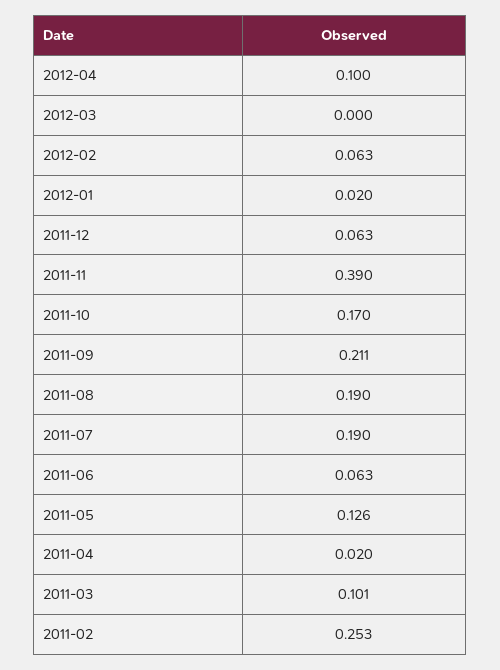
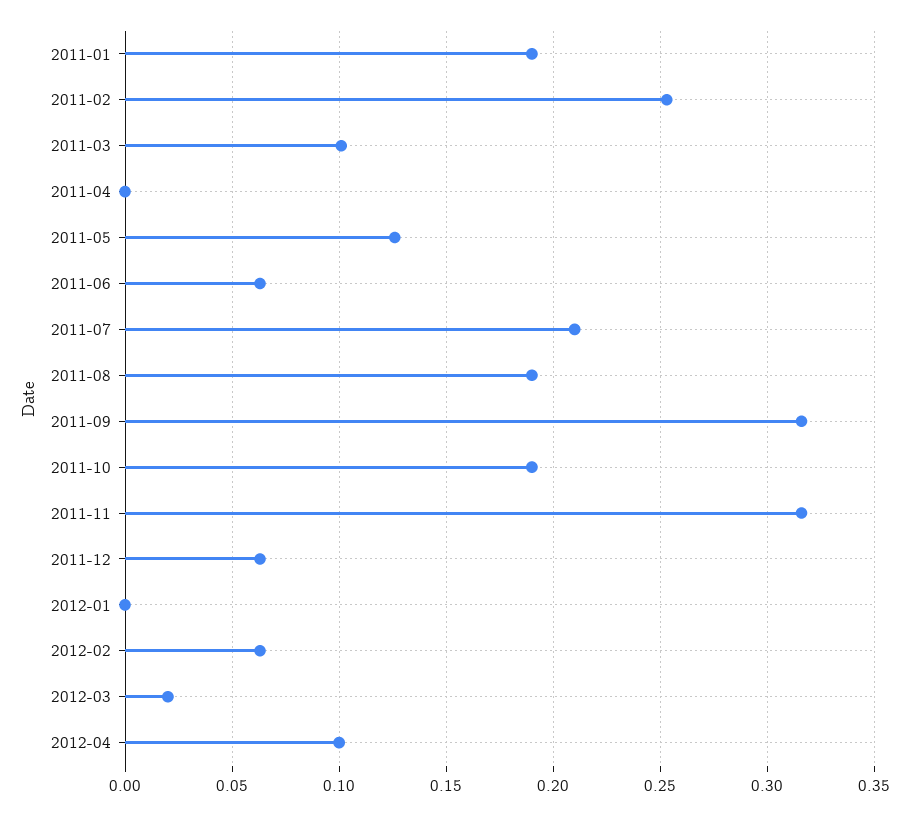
  {
    "2012-04": 0.1,
-   "2012-03": 0,
+   "2012-03": 0.02,
    "2012-02": 0.063,
-   "2012-01": 0.02,
+   "2012-01": 0,
    "2011-12": 0.063,
-   "2011-11": 0.39,
+   "2011-11": 0.315,
-   "2011-10": 0.17,
+   "2011-10": 0.19,
-   "2011-09": 0.211,
+   "2011-09": 0.315,
    "2011-08": 0.19,
-   "2011-07": 0.19,
+   "2011-07": 0.21,
    "2011-06": 0.063,
    "2011-05": 0.126,
-   "2011-04": 0.02,
+   "2011-04": 0,
    "2011-03": 0.101,
-   "2011-02": 0.253
+   "2011-02": 0.253,
+   "2011-01": 0.19
  }

